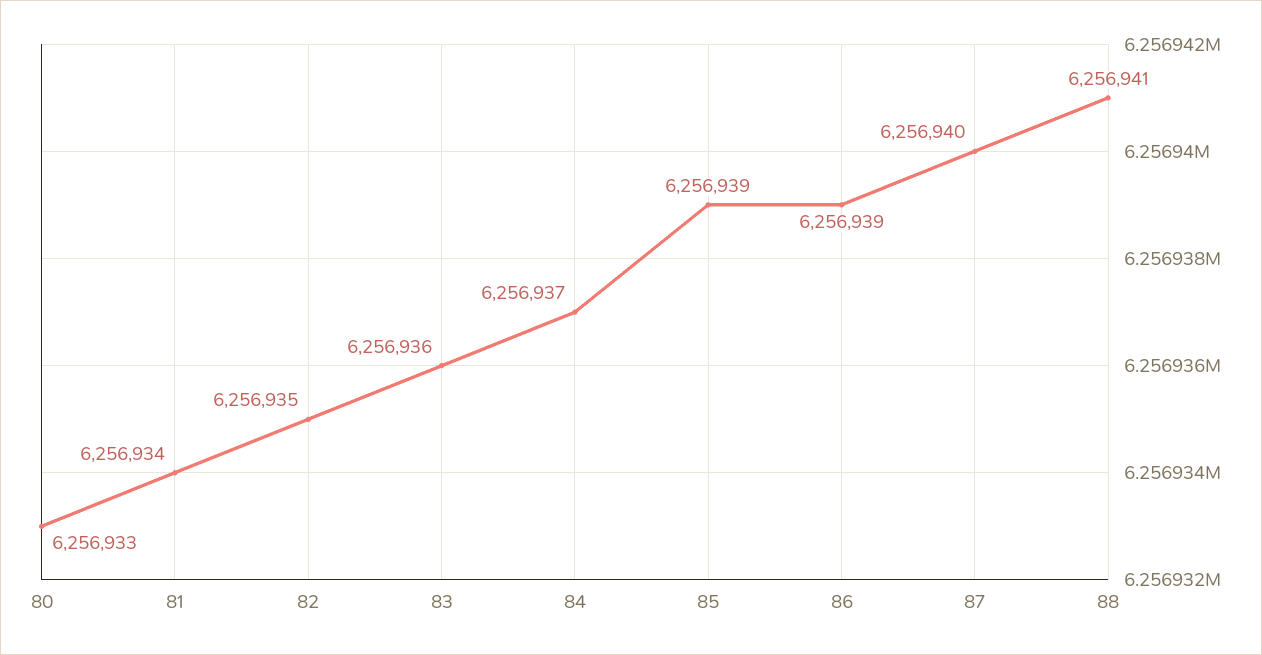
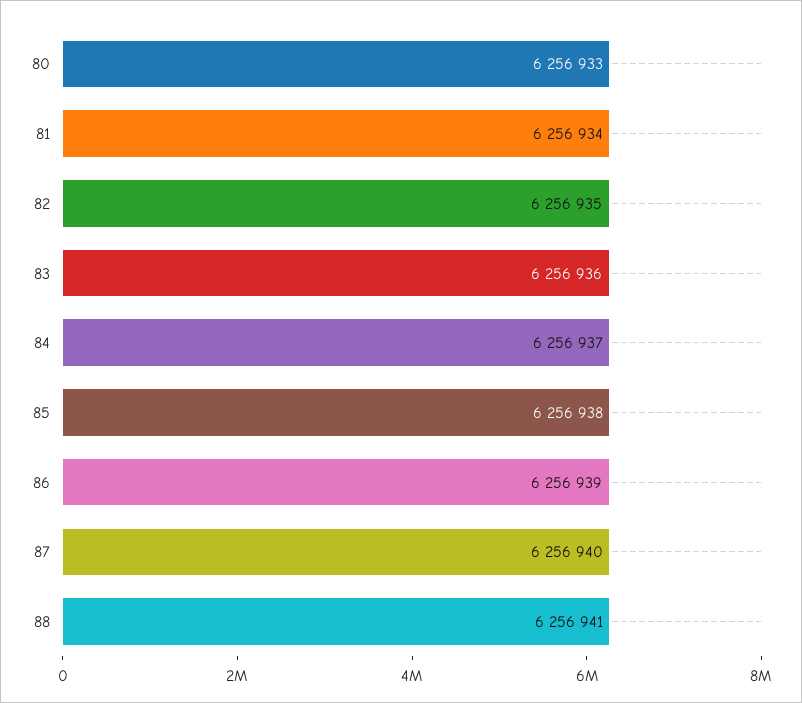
  {
    "80": 6256933,
    "81": 6256934,
    "82": 6256935,
    "83": 6256936,
    "84": 6256937,
-   "85": 6256939,
+   "85": 6256938,
    "86": 6256939,
    "87": 6256940,
    "88": 6256941
  }

